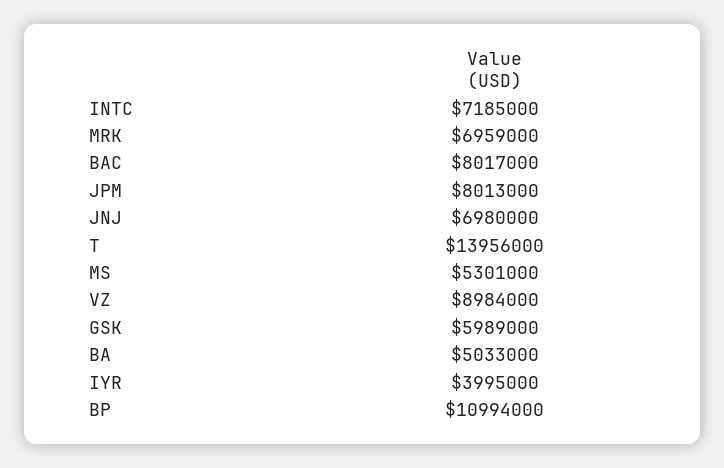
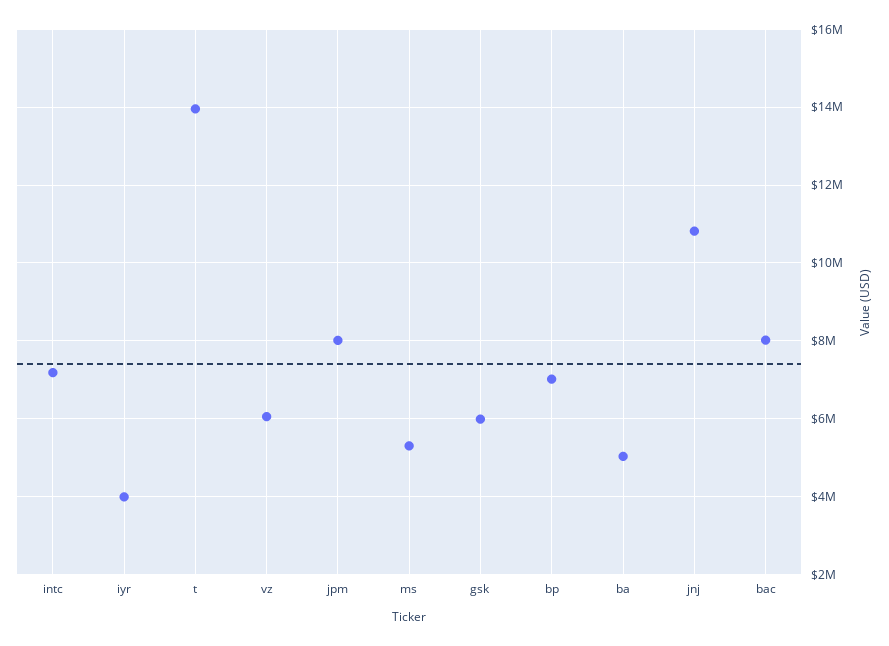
  {
    "INTC": 7185000,
-   "MRK": 6959000,
    "BAC": 8017000,
    "JPM": 8013000,
-   "JNJ": 6980000,
+   "JNJ": 10800000,
    "T": 13956000,
    "MS": 5301000,
-   "VZ": 8984000,
+   "VZ": 6000000,
    "GSK": 5989000,
    "BA": 5033000,
    "IYR": 3995000,
-   "BP": 10994000
+   "BP": 7000000
  }

